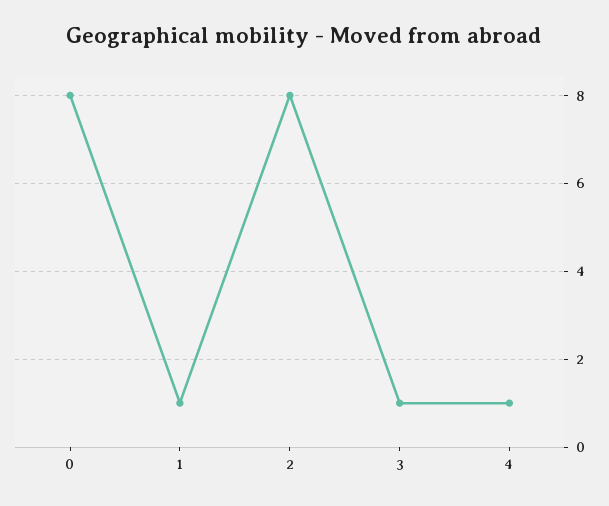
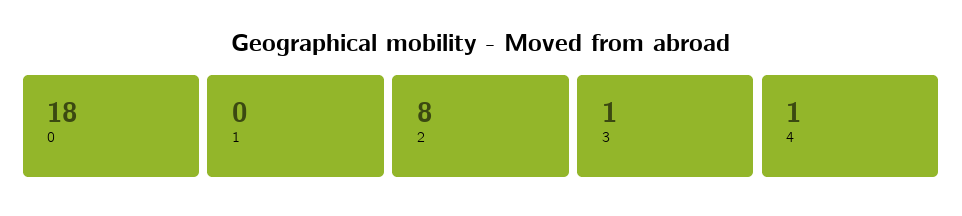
  {
-   "0": 8,
+   "0": 18,
-   "1": 1,
+   "1": 0,
    "2": 8,
    "3": 1,
    "4": 1
  }

